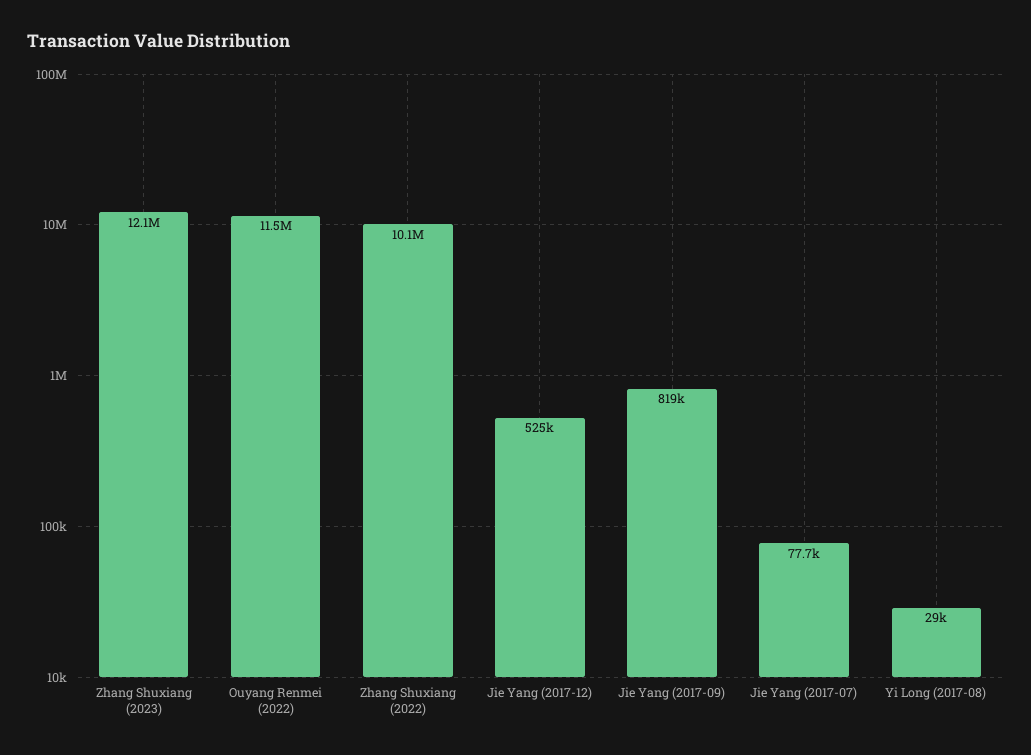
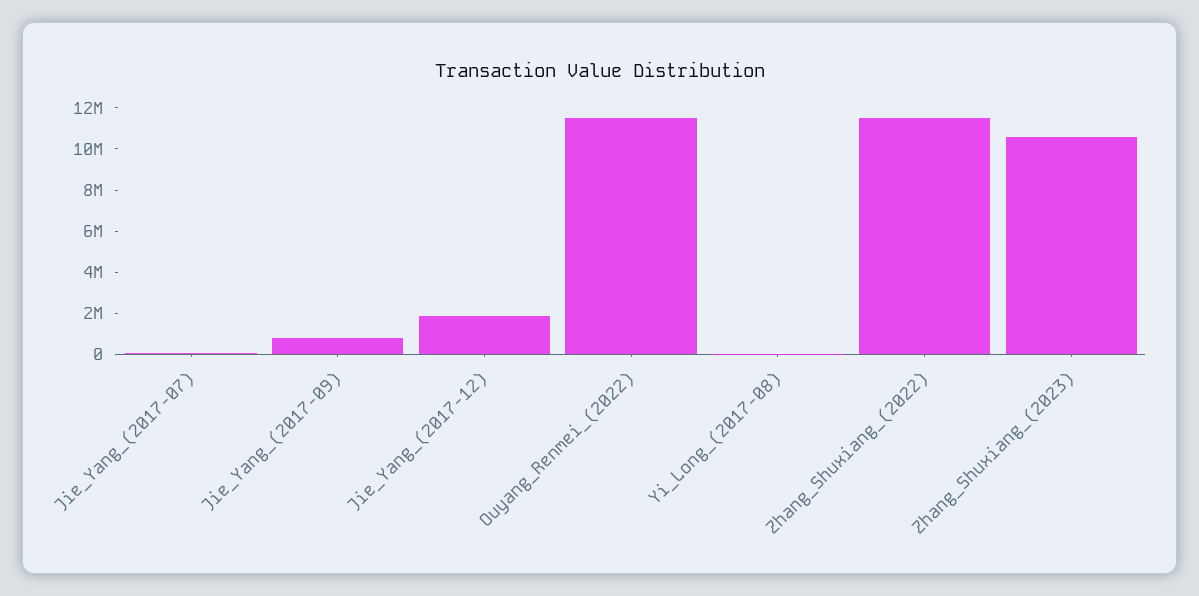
  {
-   "Zhang Shuxiang (2023)": 12100000,
+   "Zhang Shuxiang (2023)": 10500000,
    "Ouyang Renmei (2022)": 11500000,
-   "Zhang Shuxiang (2022)": 10100000,
+   "Zhang Shuxiang (2022)": 11500000,
-   "Jie Yang (2017-12)": 525000,
+   "Jie Yang (2017-12)": 2000000,
    "Jie Yang (2017-09)": 819000,
    "Jie Yang (2017-07)": 77700,
    "Yi Long (2017-08)": 29000
  }

